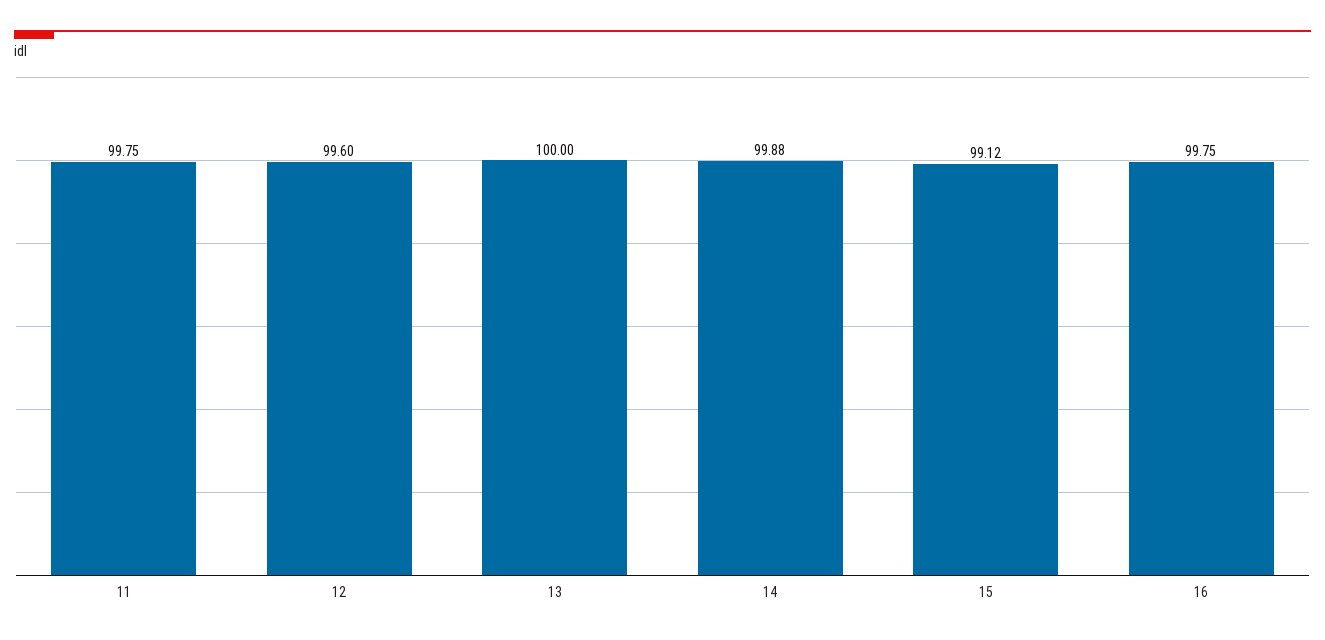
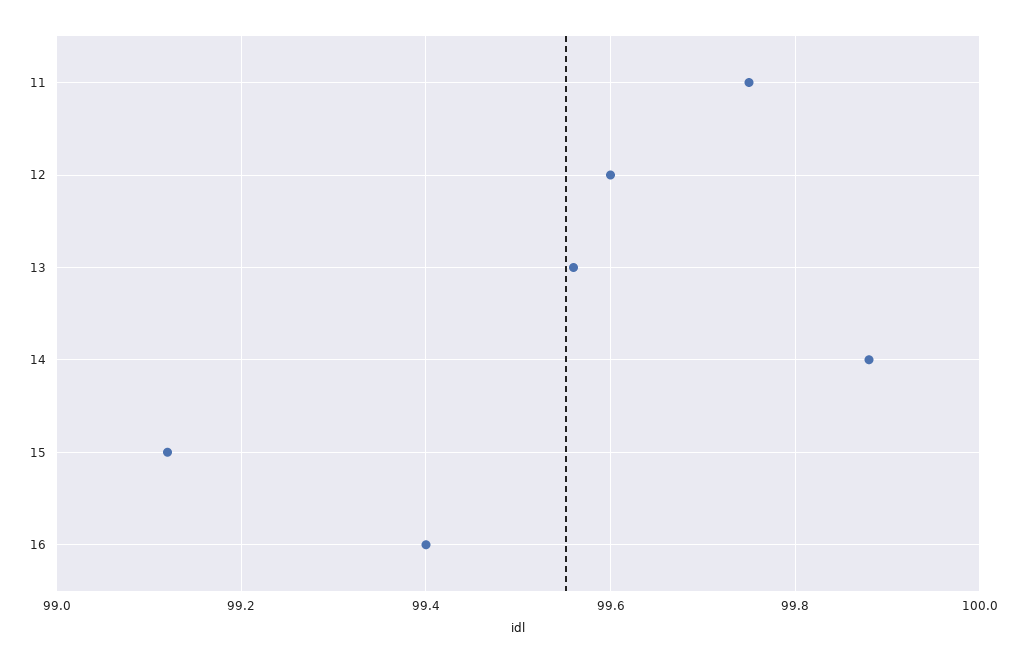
  {
    "11": 99.75,
    "12": 99.6,
-   "13": 100,
+   "13": 99.55,
    "14": 99.88,
    "15": 99.12,
-   "16": 99.75
+   "16": 99.4
  }

